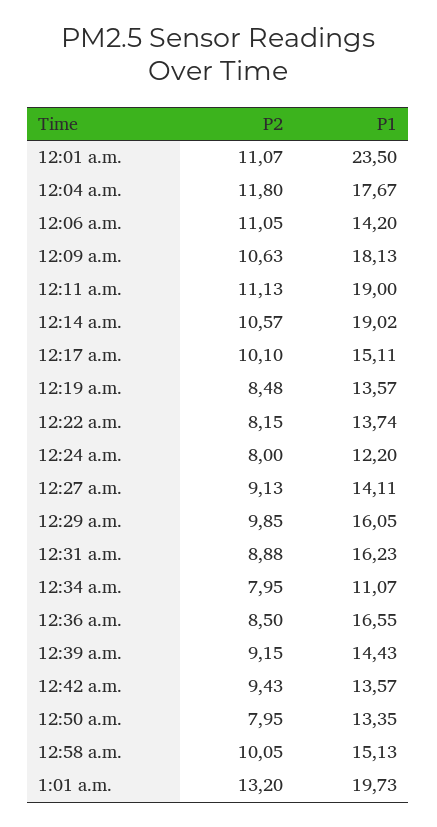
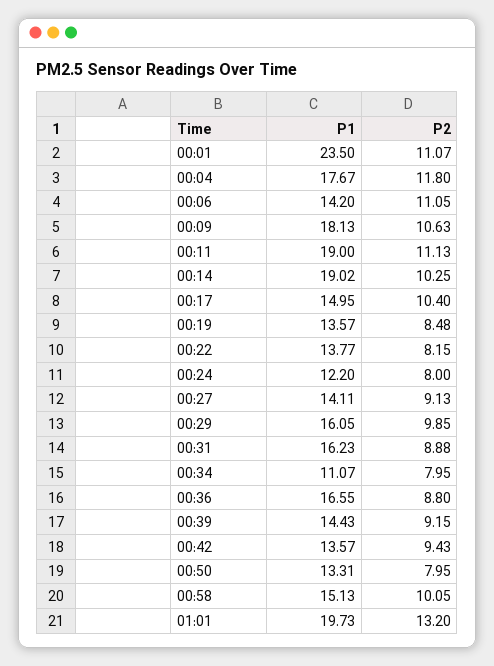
  {
    "P2": {
      "12:01 a.m.": 11.07,
      "12:04 a.m.": 11.8,
      "12:06 a.m.": 11.05,
      "12:09 a.m.": 10.63,
      "12:11 a.m.": 11.13,
-     "12:14 a.m.": 10.57,
+     "12:14 a.m.": 10.25,
-     "12:17 a.m.": 10.1,
+     "12:17 a.m.": 10.4,
      "12:19 a.m.": 8.48,
      "12:22 a.m.": 8.15,
      "12:24 a.m.": 8,
      "12:27 a.m.": 9.13,
      "12:29 a.m.": 9.85,
      "12:31 a.m.": 8.88,
      "12:34 a.m.": 7.95,
-     "12:36 a.m.": 8.5,
+     "12:36 a.m.": 8.8,
      "12:39 a.m.": 9.15,
      "12:42 a.m.": 9.43,
      "12:50 a.m.": 7.95,
      "12:58 a.m.": 10.05,
      "1:01 a.m.": 13.2
    },
    "P1": {
      "12:01 a.m.": 23.5,
      "12:04 a.m.": 17.67,
      "12:06 a.m.": 14.2,
      "12:09 a.m.": 18.13,
      "12:11 a.m.": 19,
      "12:14 a.m.": 19.02,
-     "12:17 a.m.": 15.11,
+     "12:17 a.m.": 14.95,
      "12:19 a.m.": 13.57,
-     "12:22 a.m.": 13.74,
+     "12:22 a.m.": 13.77,
      "12:24 a.m.": 12.2,
      "12:27 a.m.": 14.11,
      "12:29 a.m.": 16.05,
      "12:31 a.m.": 16.23,
      "12:34 a.m.": 11.07,
      "12:36 a.m.": 16.55,
      "12:39 a.m.": 14.43,
      "12:42 a.m.": 13.57,
-     "12:50 a.m.": 13.35,
+     "12:50 a.m.": 13.31,
      "12:58 a.m.": 15.13,
      "1:01 a.m.": 19.73
    }
  }

